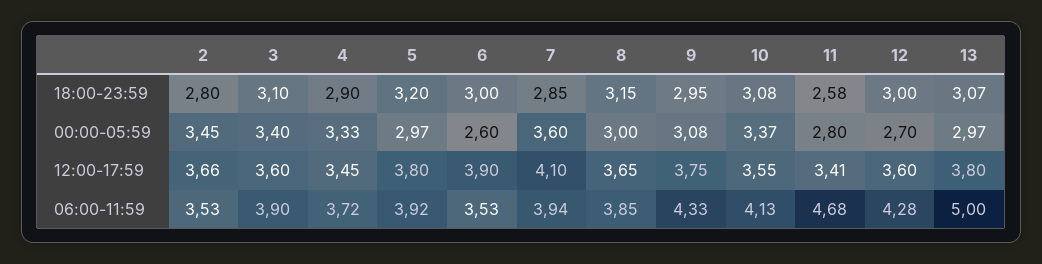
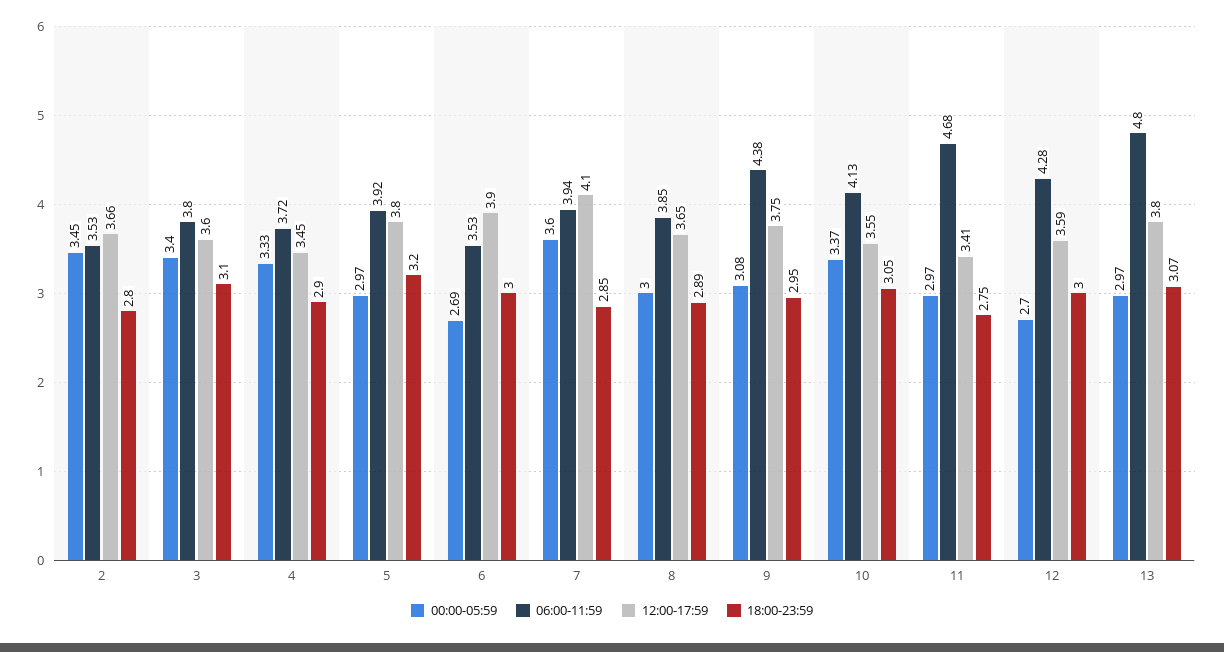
  {
    "18:00-23:59": {
      "2": 2.8,
      "3": 3.1,
      "4": 2.9,
      "5": 3.2,
      "6": 3,
      "7": 2.85,
-     "8": 3.15,
+     "8": 2.89,
      "9": 2.95,
-     "10": 3.08,
+     "10": 3.05,
-     "11": 2.58,
+     "11": 2.75,
      "12": 3,
      "13": 3.07
    },
    "00:00-05:59": {
      "2": 3.45,
      "3": 3.4,
      "4": 3.33,
      "5": 2.97,
-     "6": 2.6,
+     "6": 2.69,
      "7": 3.6,
      "8": 3,
      "9": 3.08,
      "10": 3.37,
-     "11": 2.8,
+     "11": 2.97,
      "12": 2.7,
      "13": 2.97
    },
    "12:00-17:59": {
      "2": 3.66,
      "3": 3.6,
      "4": 3.45,
      "5": 3.8,
      "6": 3.9,
      "7": 4.1,
      "8": 3.65,
      "9": 3.75,
      "10": 3.55,
      "11": 3.41,
-     "12": 3.6,
+     "12": 3.59,
      "13": 3.8
    },
    "06:00-11:59": {
      "2": 3.53,
-     "3": 3.9,
+     "3": 3.8,
      "4": 3.72,
      "5": 3.92,
      "6": 3.53,
      "7": 3.94,
      "8": 3.85,
-     "9": 4.33,
+     "9": 4.38,
      "10": 4.13,
      "11": 4.68,
      "12": 4.28,
-     "13": 5
+     "13": 4.8
    }
  }

